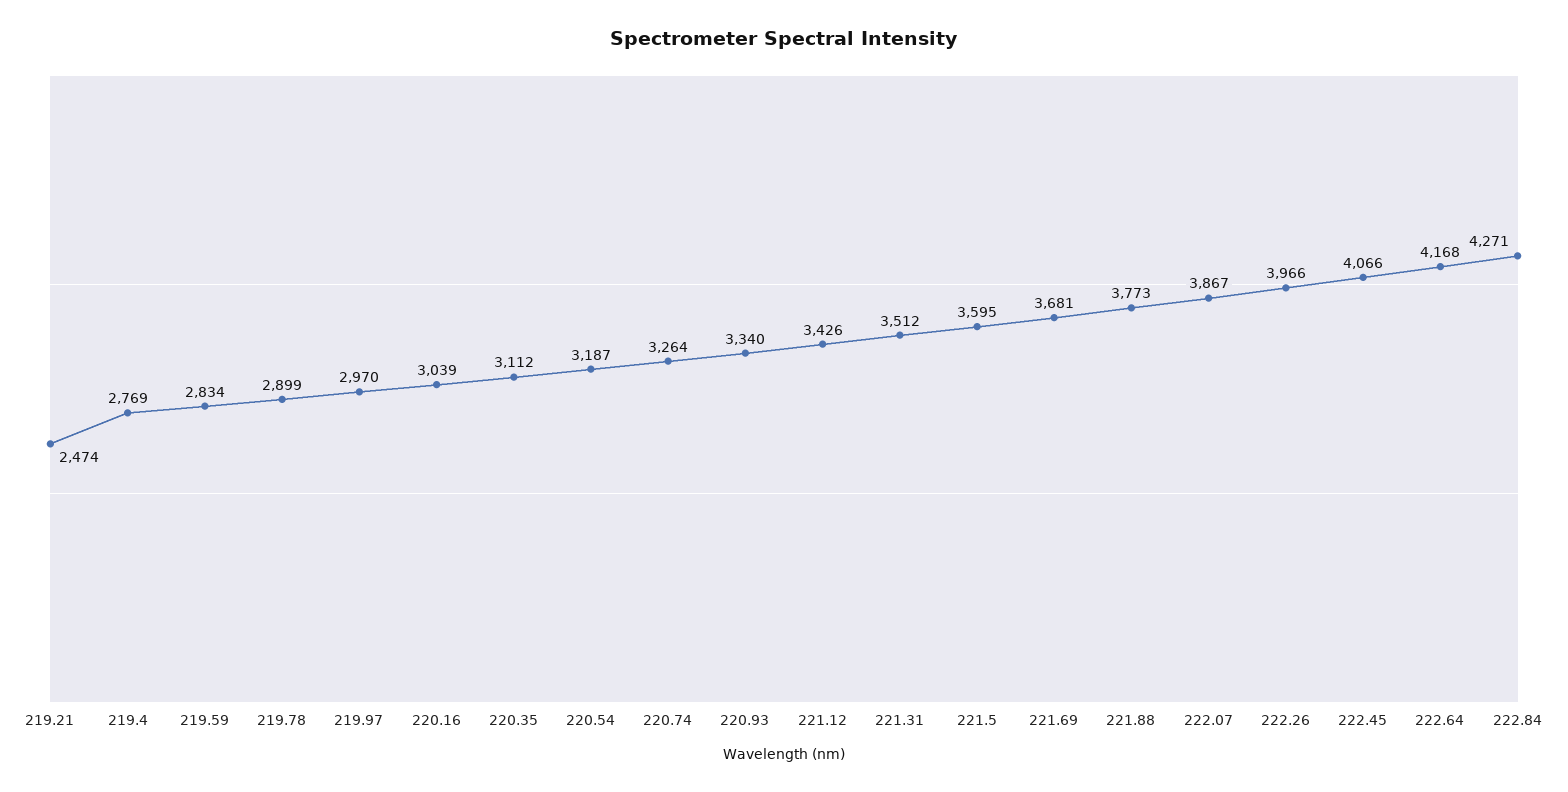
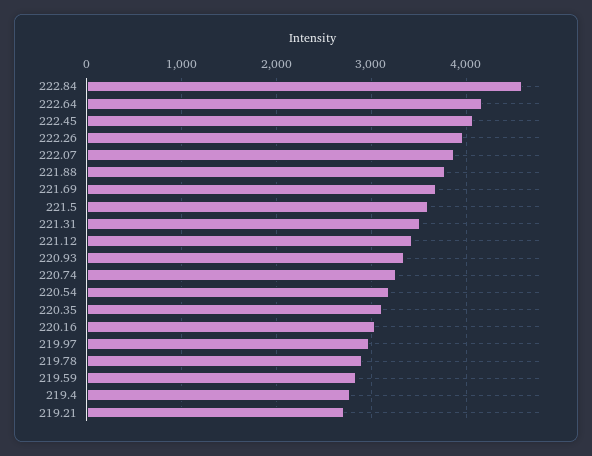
  {
-   "219.21": 2474,
+   "219.21": 2700,
    "219.4": 2769,
    "219.59": 2834,
    "219.78": 2899,
    "219.97": 2970,
    "220.16": 3039,
    "220.35": 3112,
    "220.54": 3187,
    "220.74": 3264,
    "220.93": 3340,
    "221.12": 3426,
    "221.31": 3512,
    "221.5": 3595,
    "221.69": 3681,
    "221.88": 3773,
    "222.07": 3867,
    "222.26": 3966,
    "222.45": 4066,
    "222.64": 4168,
-   "222.84": 4271
+   "222.84": 4600
  }

